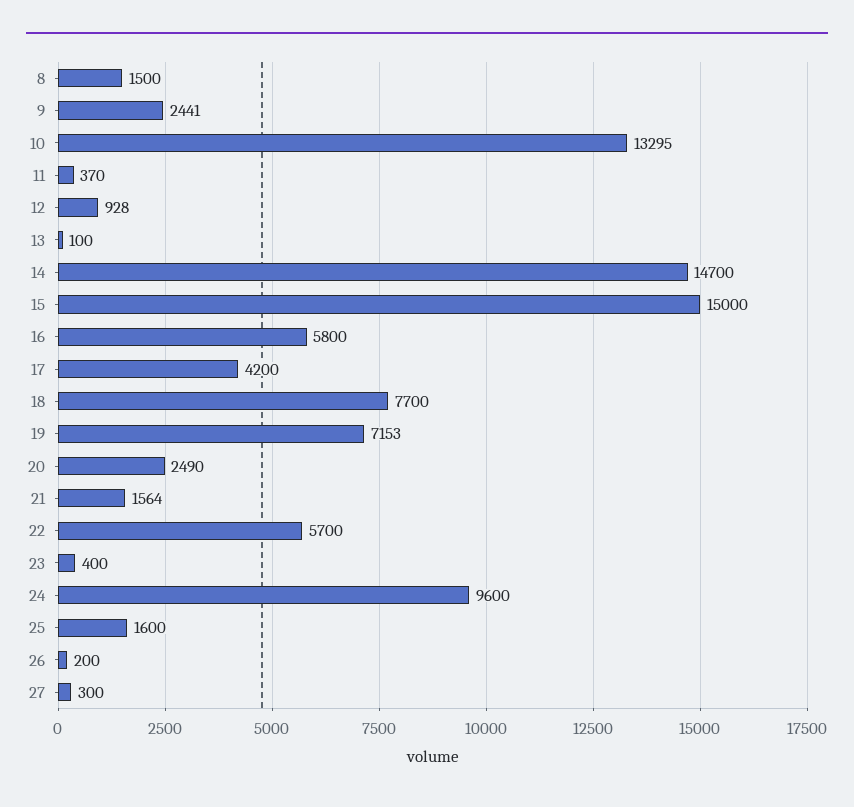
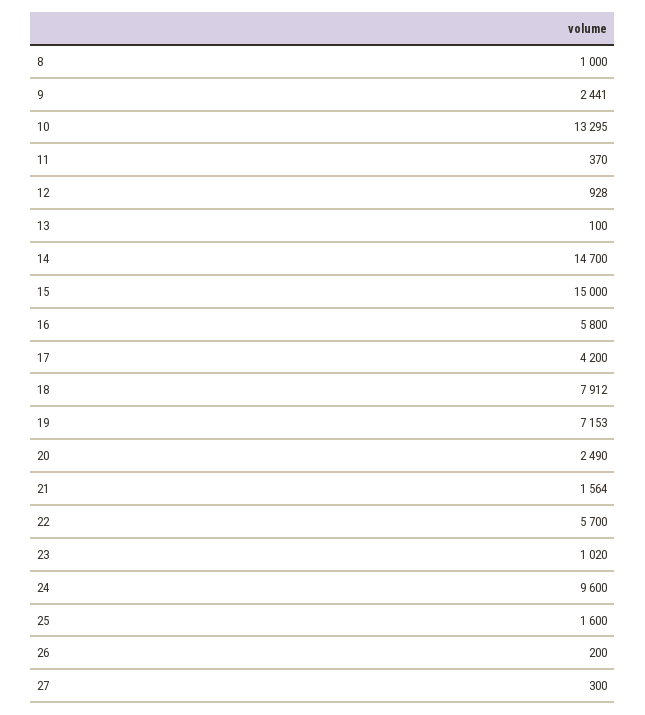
  {
-   "8": 1500,
+   "8": 1000,
    "9": 2441,
    "10": 13295,
    "11": 370,
    "12": 928,
    "13": 100,
    "14": 14700,
    "15": 15000,
    "16": 5800,
    "17": 4200,
-   "18": 7700,
+   "18": 7912,
    "19": 7153,
    "20": 2490,
    "21": 1564,
    "22": 5700,
-   "23": 400,
+   "23": 1020,
    "24": 9600,
    "25": 1600,
    "26": 200,
    "27": 300
  }

